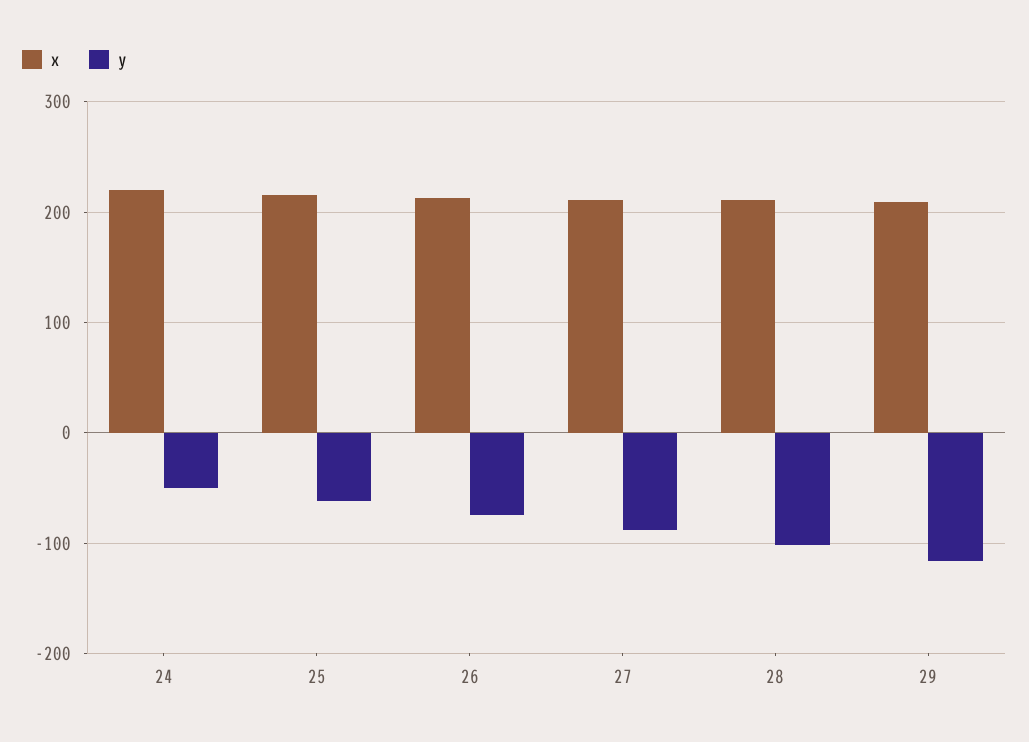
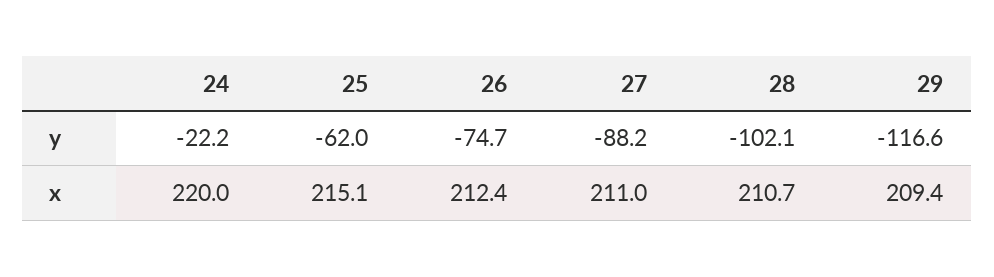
  {
    "x": {
      "24": 220,
      "25": 215.1,
      "26": 212.4,
      "27": 211,
      "28": 210.7,
      "29": 209.4
    },
    "y": {
-     "24": -50,
+     "24": -22.2,
      "25": -62,
      "26": -74.7,
      "27": -88.2,
      "28": -102.1,
      "29": -116.6
    }
  }

